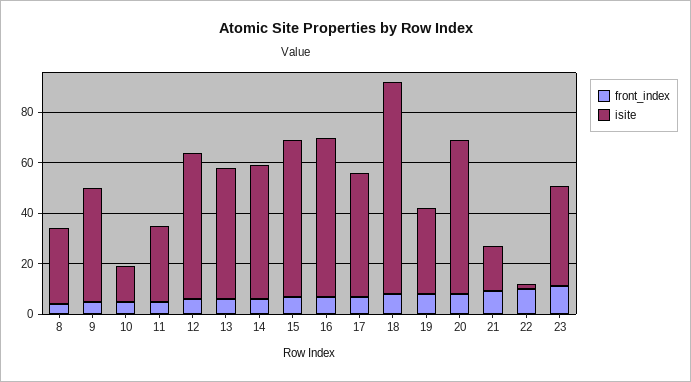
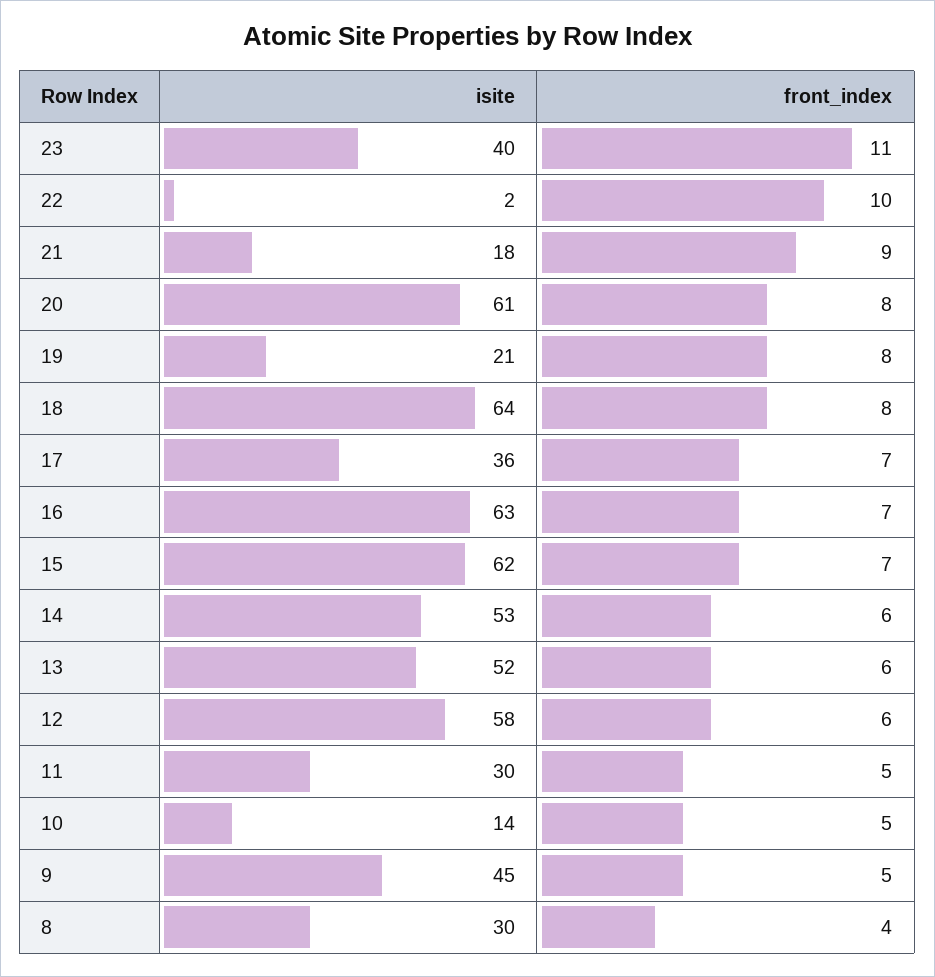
  {
    "front_index": {
      "8": 4,
      "9": 5,
      "10": 5,
      "11": 5,
      "12": 6,
      "13": 6,
      "14": 6,
      "15": 7,
      "16": 7,
      "17": 7,
      "18": 8,
      "19": 8,
      "20": 8,
      "21": 9,
      "22": 10,
      "23": 11
    },
    "isite": {
      "8": 30,
      "9": 45,
      "10": 14,
      "11": 30,
      "12": 58,
      "13": 52,
      "14": 53,
      "15": 62,
      "16": 63,
-     "17": 50,
+     "17": 36,
-     "18": 85,
+     "18": 64,
-     "19": 35,
+     "19": 21,
      "20": 61,
      "21": 18,
      "22": 2,
      "23": 40
    }
  }

